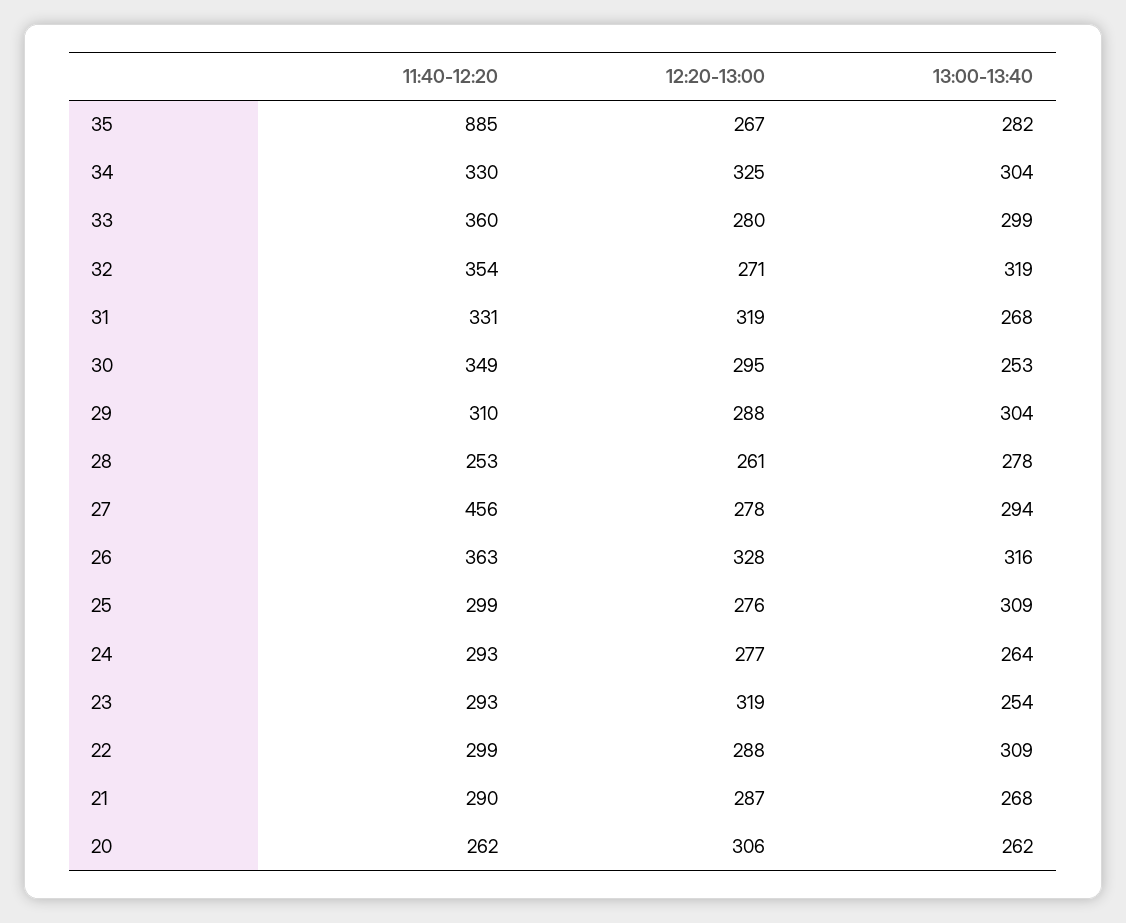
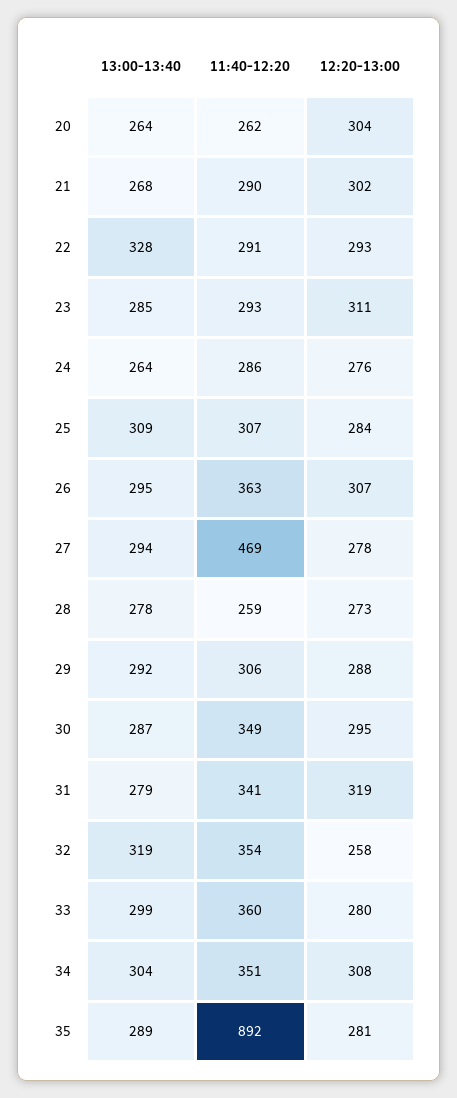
  {
    "11:40-12:20": {
-     "35": 885,
+     "35": 892,
-     "34": 330,
+     "34": 351,
      "33": 360,
      "32": 354,
-     "31": 331,
+     "31": 341,
      "30": 349,
-     "29": 310,
+     "29": 306,
-     "28": 253,
+     "28": 259,
-     "27": 456,
+     "27": 469,
      "26": 363,
-     "25": 299,
+     "25": 307,
-     "24": 293,
+     "24": 286,
      "23": 293,
-     "22": 299,
+     "22": 291,
      "21": 290,
      "20": 262
    },
    "12:20-13:00": {
-     "35": 267,
+     "35": 281,
-     "34": 325,
+     "34": 308,
      "33": 280,
-     "32": 271,
+     "32": 258,
      "31": 319,
      "30": 295,
      "29": 288,
-     "28": 261,
+     "28": 273,
      "27": 278,
-     "26": 328,
+     "26": 307,
-     "25": 276,
+     "25": 284,
-     "24": 277,
+     "24": 276,
-     "23": 319,
+     "23": 311,
-     "22": 288,
+     "22": 293,
-     "21": 287,
+     "21": 302,
-     "20": 306
+     "20": 304
    },
    "13:00-13:40": {
-     "35": 282,
+     "35": 289,
      "34": 304,
      "33": 299,
      "32": 319,
-     "31": 268,
+     "31": 279,
-     "30": 253,
+     "30": 287,
-     "29": 304,
+     "29": 292,
      "28": 278,
      "27": 294,
-     "26": 316,
+     "26": 295,
      "25": 309,
      "24": 264,
-     "23": 254,
+     "23": 285,
-     "22": 309,
+     "22": 328,
      "21": 268,
-     "20": 262
+     "20": 264
    }
  }

